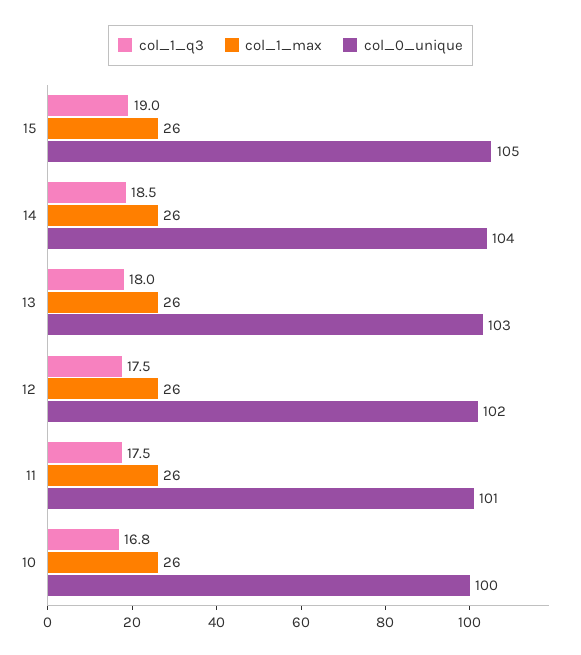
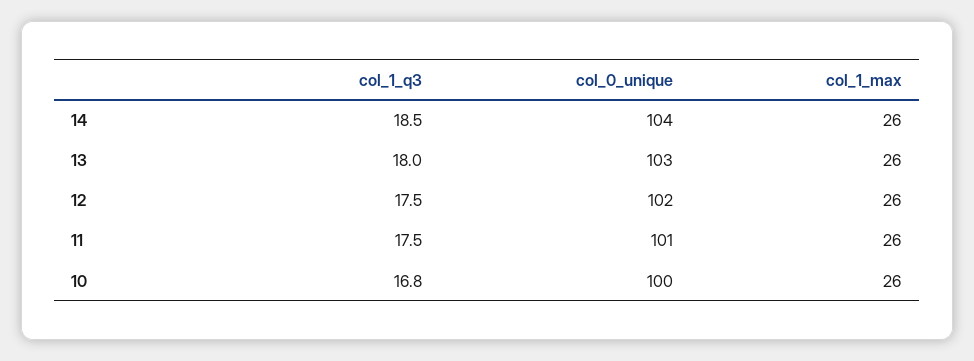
  {
    "col_1_q3": {
-     "15": 19,
      "14": 18.5,
      "13": 18,
      "12": 17.5,
      "11": 17.5,
      "10": 16.8
    },
    "col_1_max": {
-     "15": 26,
      "14": 26,
      "13": 26,
      "12": 26,
      "11": 26,
      "10": 26
    },
    "col_0_unique": {
-     "15": 105,
      "14": 104,
      "13": 103,
      "12": 102,
      "11": 101,
      "10": 100
    }
  }

